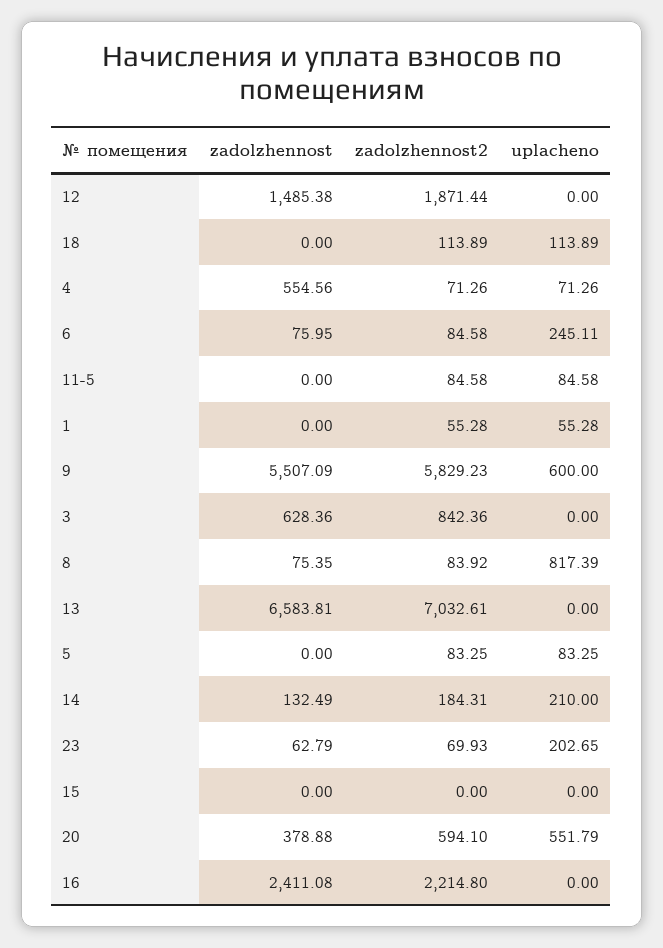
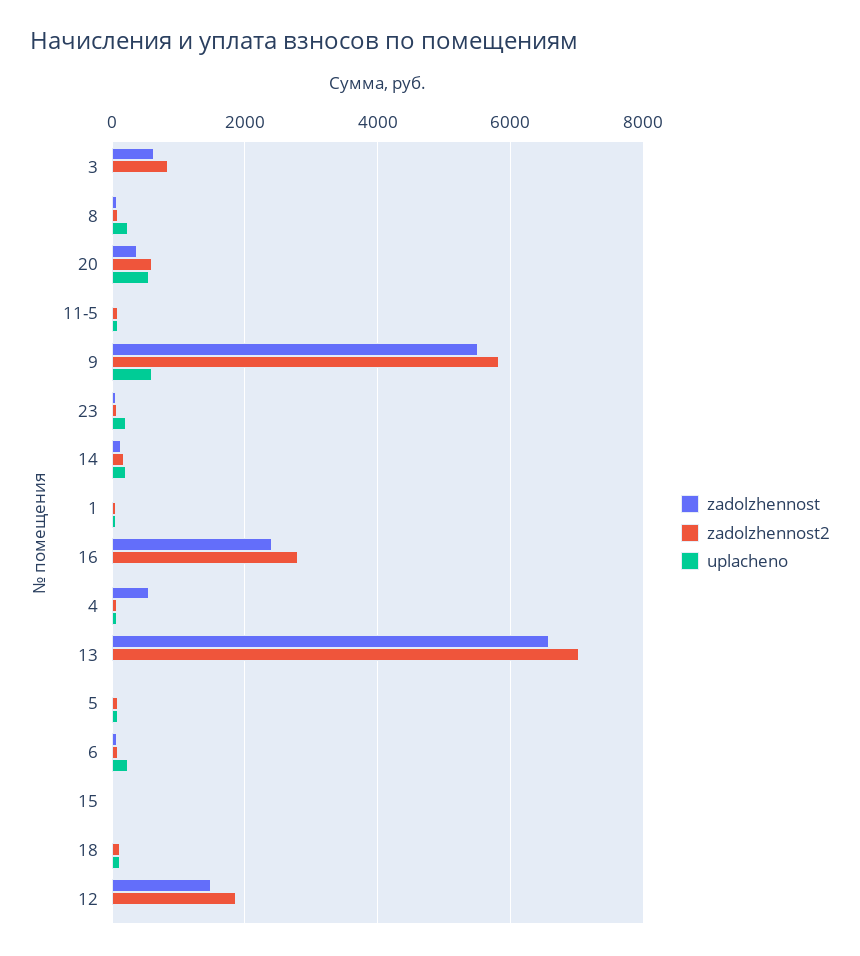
  {
    "zadolzhennost": {
      "12": 1485.38,
      "18": 0,
      "4": 554.56,
      "6": 75.95,
      "11-5": 0,
      "1": 0,
      "9": 5507.09,
      "3": 628.36,
      "8": 75.35,
      "13": 6583.81,
      "5": 0,
      "14": 132.49,
      "23": 62.79,
      "15": 0,
      "20": 378.88,
      "16": 2411.08
    },
    "zadolzhennost2": {
      "12": 1871.44,
      "18": 113.89,
      "4": 71.26,
      "6": 84.58,
      "11-5": 84.58,
      "1": 55.28,
      "9": 5829.23,
      "3": 842.36,
      "8": 83.92,
      "13": 7032.61,
      "5": 83.25,
      "14": 184.31,
      "23": 69.93,
      "15": 0,
      "20": 594.1,
-     "16": 2214.8
+     "16": 2800
    },
    "uplacheno": {
      "12": 0,
      "18": 113.89,
      "4": 71.26,
      "6": 245.11,
      "11-5": 84.58,
      "1": 55.28,
      "9": 600,
      "3": 0,
-     "8": 817.39,
+     "8": 200,
      "13": 0,
      "5": 83.25,
      "14": 210,
      "23": 202.65,
      "15": 0,
      "20": 551.79,
      "16": 0
    }
  }

